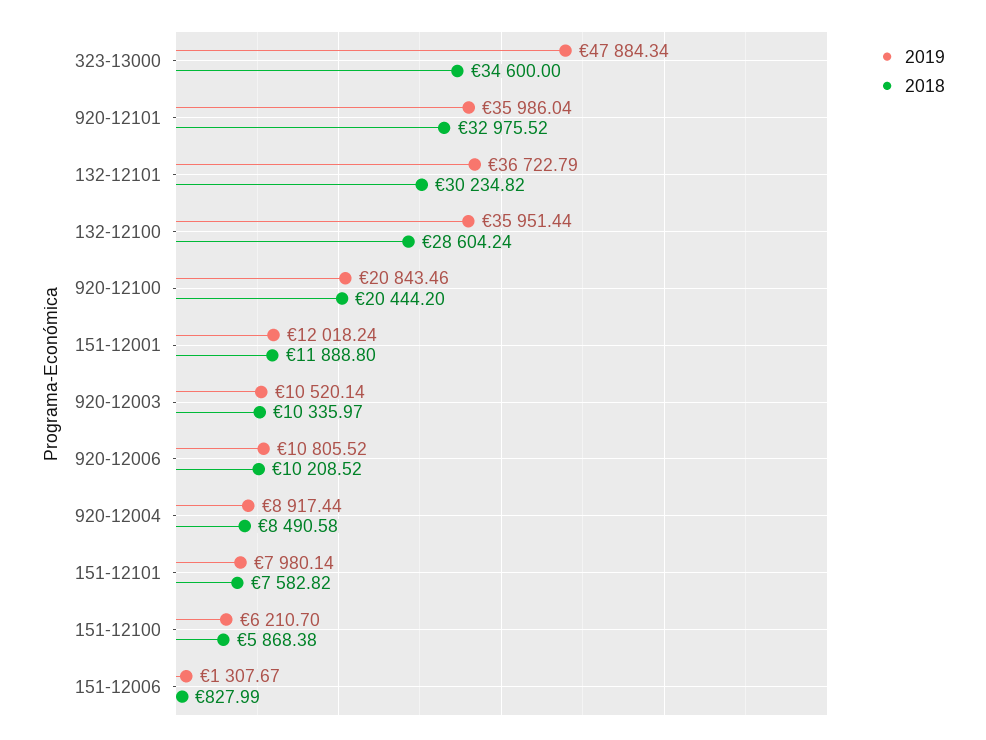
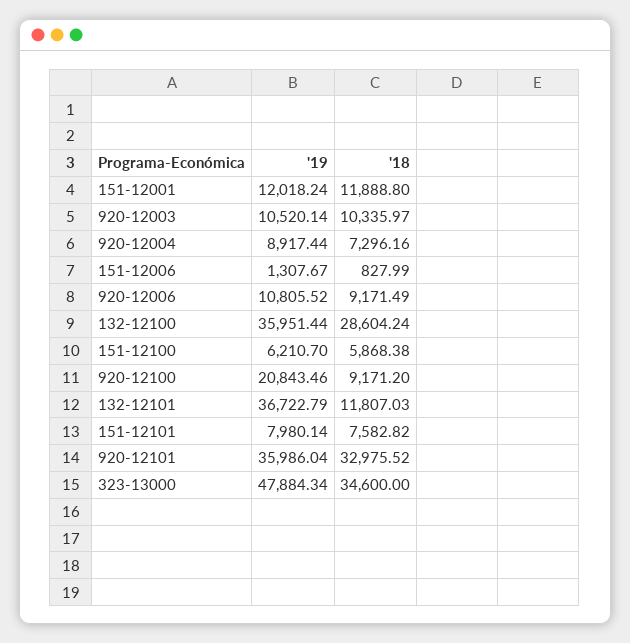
  {
    "2019": {
      "323-13000": 47884.34,
      "920-12101": 35986.04,
      "132-12101": 36722.79,
      "132-12100": 35951.44,
      "920-12100": 20843.46,
      "151-12001": 12018.24,
      "920-12003": 10520.14,
      "920-12006": 10805.52,
      "920-12004": 8917.44,
      "151-12101": 7980.14,
      "151-12100": 6210.7,
      "151-12006": 1307.67
    },
    "2018": {
      "323-13000": 34600,
      "920-12101": 32975.52,
-     "132-12101": 30234.82,
+     "132-12101": 11807.03,
      "132-12100": 28604.24,
-     "920-12100": 20444.2,
+     "920-12100": 9171.2,
      "151-12001": 11888.8,
      "920-12003": 10335.97,
-     "920-12006": 10208.52,
+     "920-12006": 9171.49,
-     "920-12004": 8490.58,
+     "920-12004": 7296.16,
      "151-12101": 7582.82,
      "151-12100": 5868.38,
      "151-12006": 827.99
    }
  }

